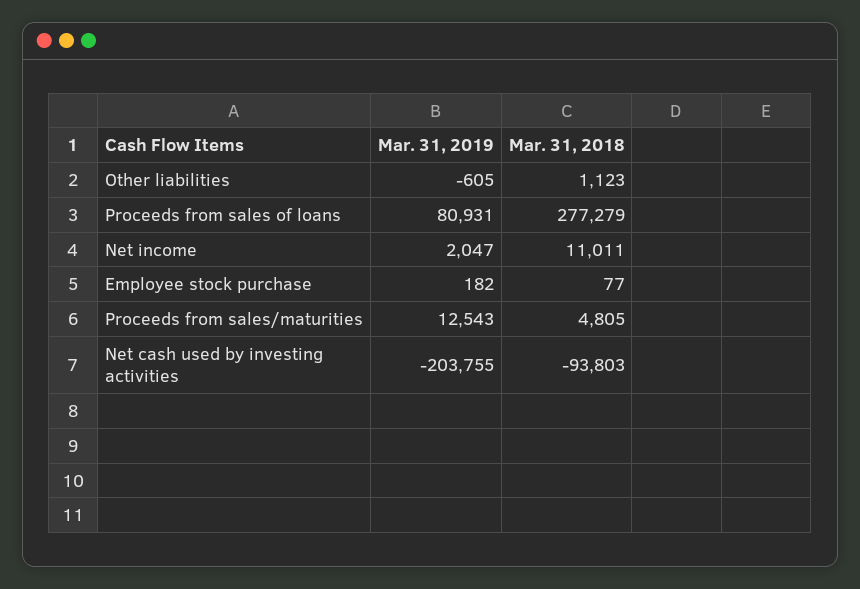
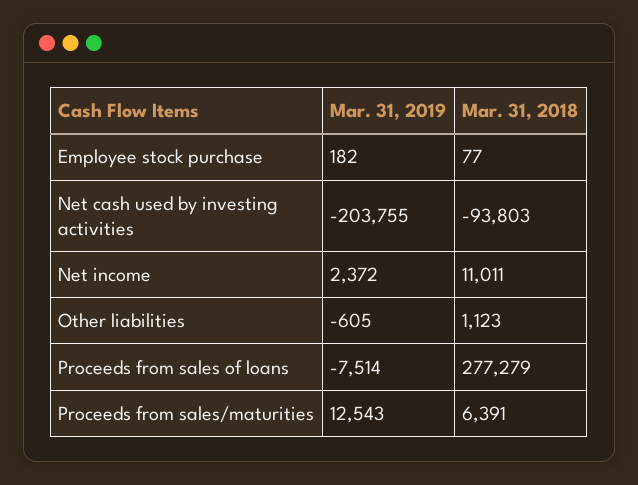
  {
    "Mar. 31, 2019": {
      "Other liabilities": -605,
-     "Proceeds from sales of loans": 80931,
+     "Proceeds from sales of loans": -7514,
-     "Net income": 2047,
+     "Net income": 2372,
      "Employee stock purchase": 182,
      "Proceeds from sales/maturities": 12543,
      "Net cash used by investing activities": -203755
    },
    "Mar. 31, 2018": {
      "Other liabilities": 1123,
      "Proceeds from sales of loans": 277279,
      "Net income": 11011,
      "Employee stock purchase": 77,
-     "Proceeds from sales/maturities": 4805,
+     "Proceeds from sales/maturities": 6391,
      "Net cash used by investing activities": -93803
    }
  }

